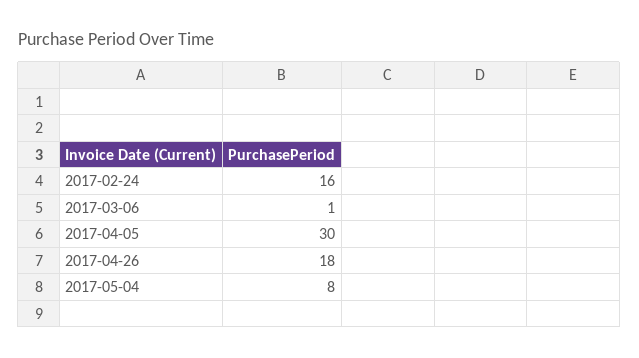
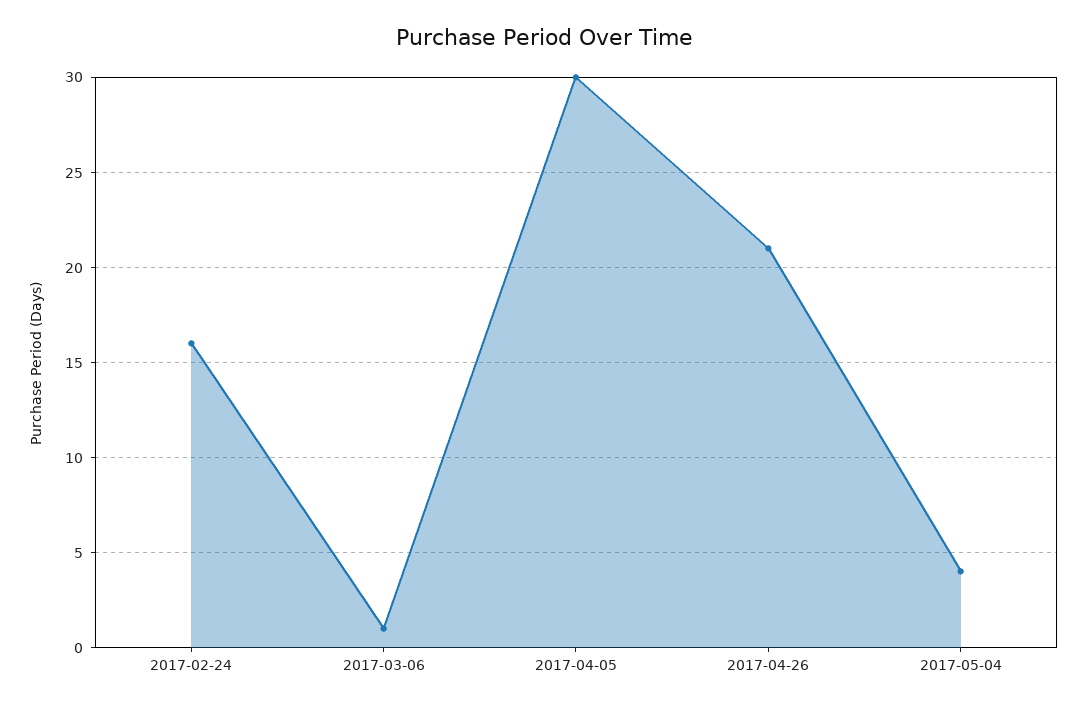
  {
    "2017-02-24": 16,
    "2017-03-06": 1,
    "2017-04-05": 30,
-   "2017-04-26": 18,
+   "2017-04-26": 21,
-   "2017-05-04": 8
+   "2017-05-04": 4
  }

